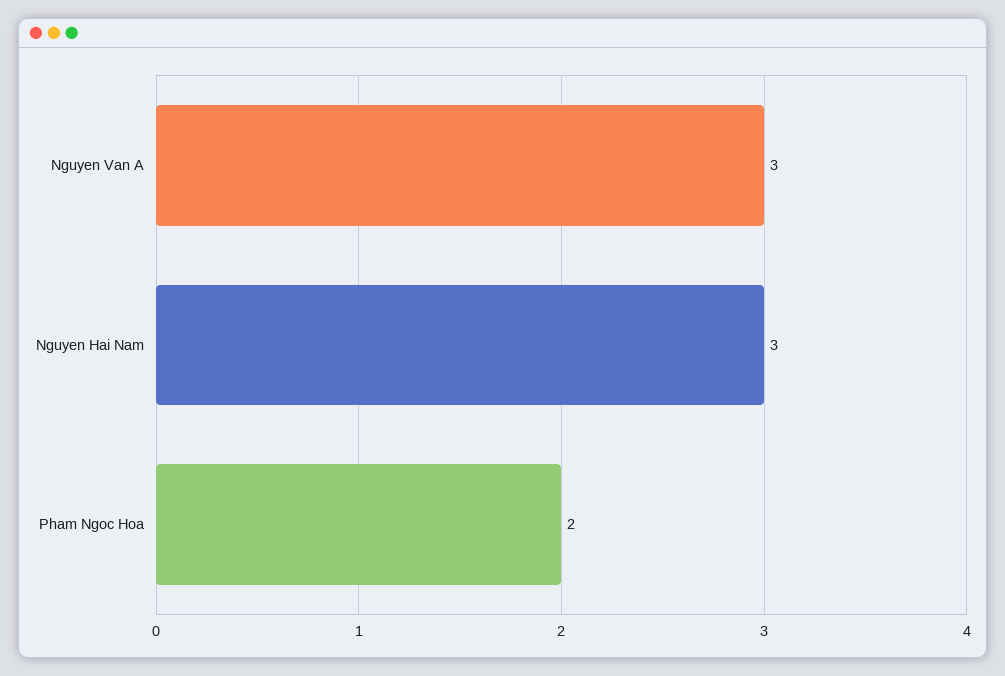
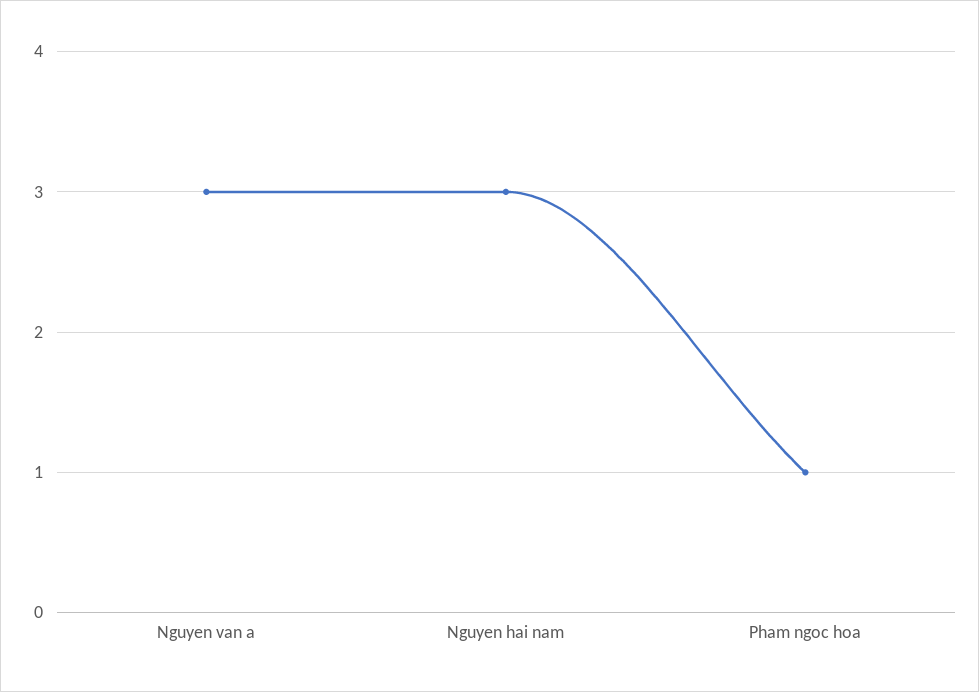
  {
    "Nguyen Van A": 3,
    "Nguyen Hai Nam": 3,
-   "Pham Ngoc Hoa": 2
+   "Pham Ngoc Hoa": 1
  }

